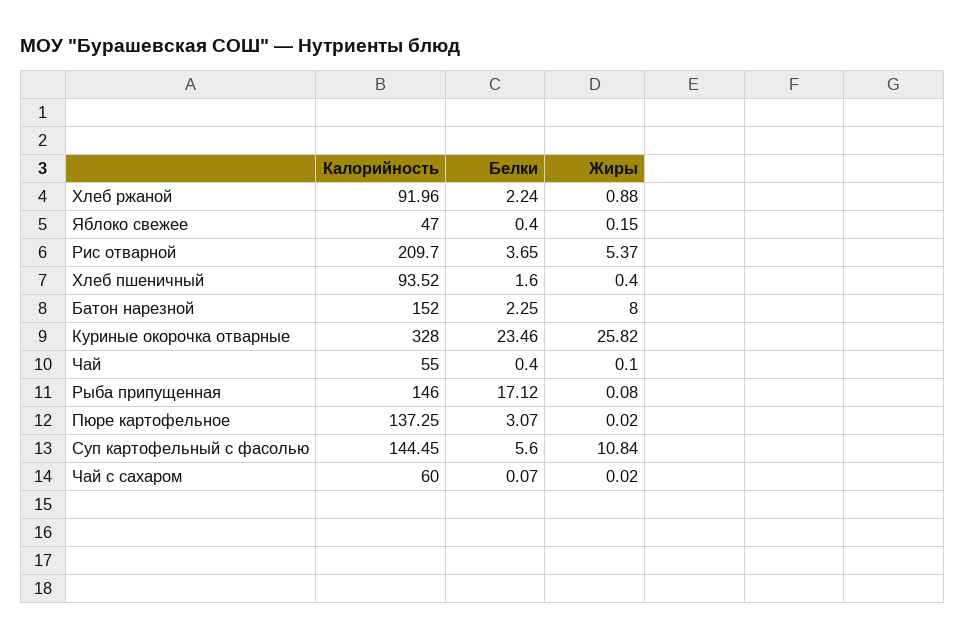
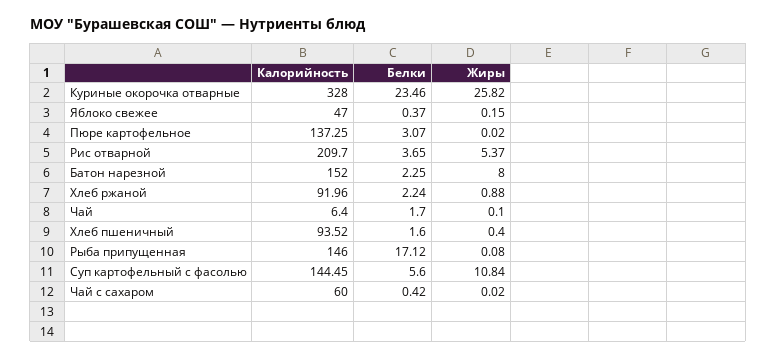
  {
    "Калорийность": {
      "Хлеб ржаной": 91.96,
      "Яблоко свежее": 47,
      "Рис отварной": 209.7,
      "Хлеб пшеничный": 93.52,
      "Батон нарезной": 152,
      "Куриные окорочка отварные": 328,
-     "Чай": 55,
+     "Чай": 6.4,
      "Рыба припущенная": 146,
      "Пюре картофельное": 137.25,
      "Суп картофельный с фасолью": 144.45,
      "Чай с сахаром": 60
    },
    "Белки": {
      "Хлеб ржаной": 2.24,
-     "Яблоко свежее": 0.4,
+     "Яблоко свежее": 0.37,
      "Рис отварной": 3.65,
      "Хлеб пшеничный": 1.6,
      "Батон нарезной": 2.25,
      "Куриные окорочка отварные": 23.46,
-     "Чай": 0.4,
+     "Чай": 1.7,
      "Рыба припущенная": 17.12,
      "Пюре картофельное": 3.07,
      "Суп картофельный с фасолью": 5.6,
-     "Чай с сахаром": 0.07
+     "Чай с сахаром": 0.42
    },
    "Жиры": {
      "Хлеб ржаной": 0.88,
      "Яблоко свежее": 0.15,
      "Рис отварной": 5.37,
      "Хлеб пшеничный": 0.4,
      "Батон нарезной": 8,
      "Куриные окорочка отварные": 25.82,
      "Чай": 0.1,
      "Рыба припущенная": 0.08,
      "Пюре картофельное": 0.02,
      "Суп картофельный с фасолью": 10.84,
      "Чай с сахаром": 0.02
    }
  }

